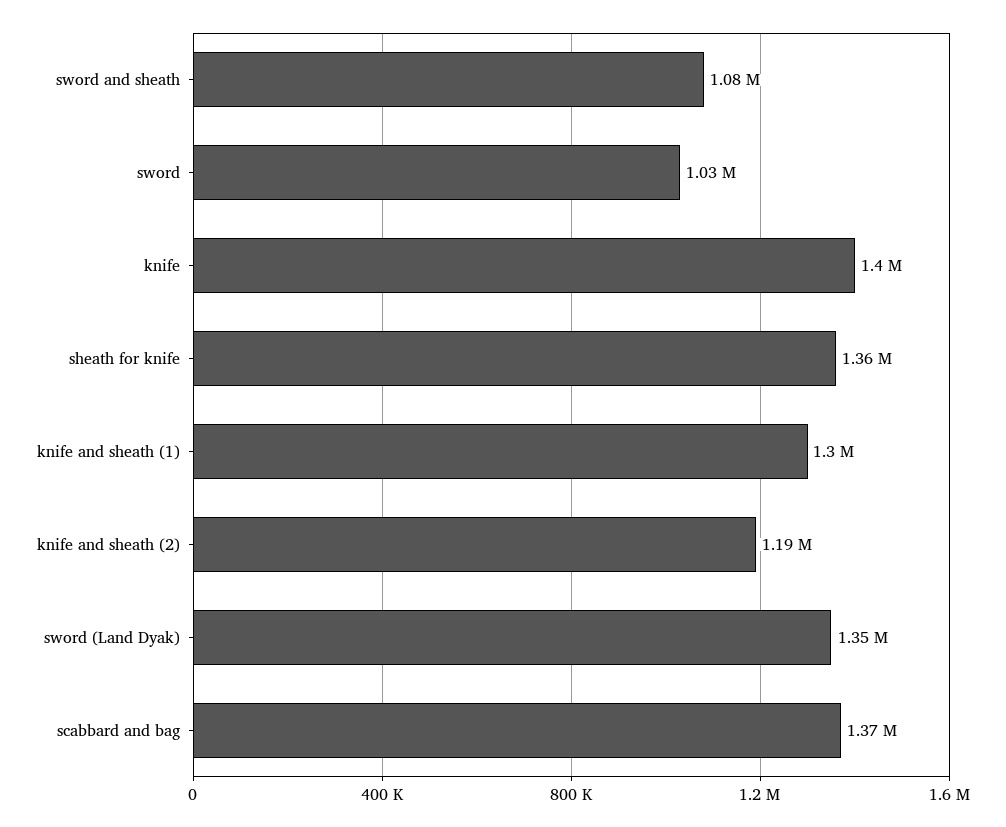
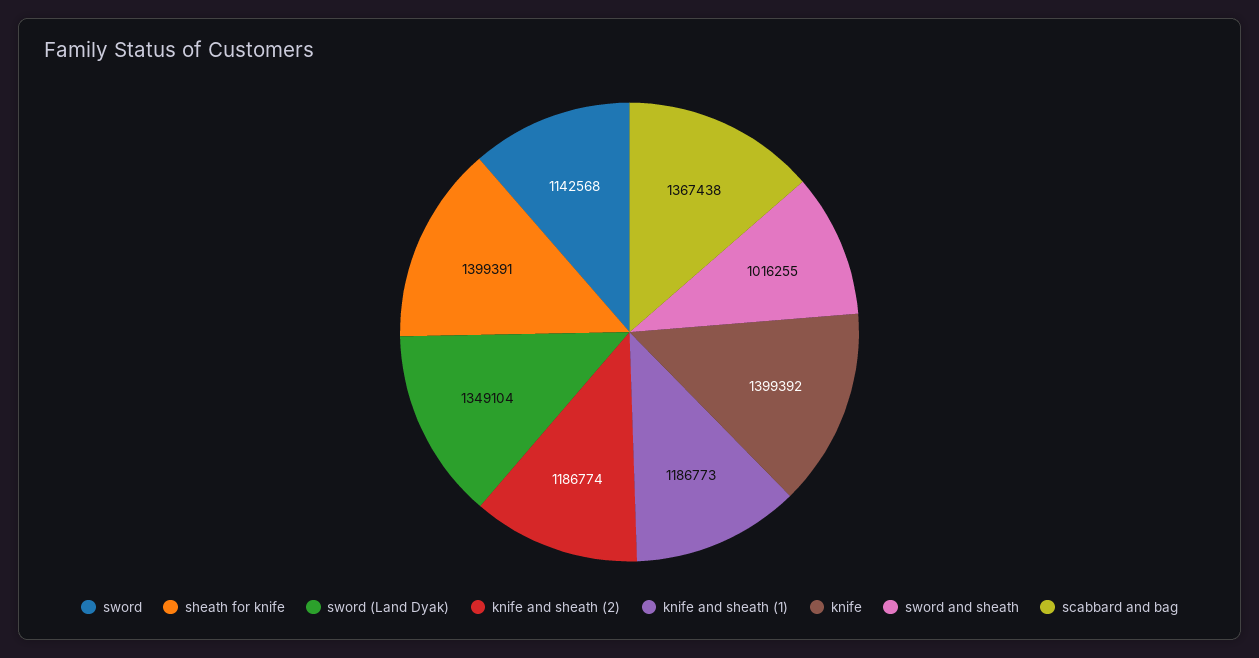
  {
-   "sword and sheath": 1080000,
+   "sword and sheath": 1016255,
-   "sword": 1030000,
+   "sword": 1142568,
    "knife": 1399392,
-   "sheath for knife": 1360000,
+   "sheath for knife": 1399391,
-   "knife and sheath (1)": 1300000,
+   "knife and sheath (1)": 1186773,
    "knife and sheath (2)": 1186774,
    "sword (Land Dyak)": 1349104,
    "scabbard and bag": 1367438
  }

